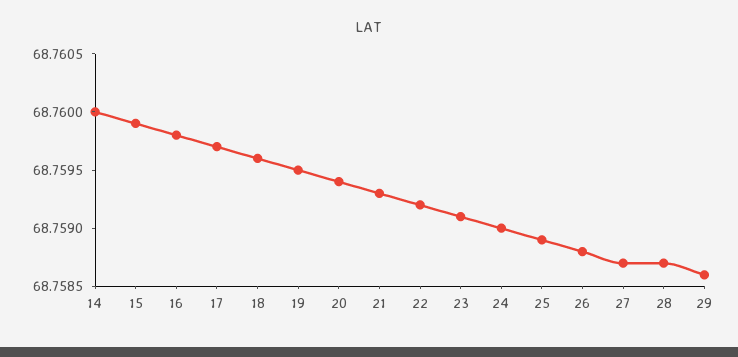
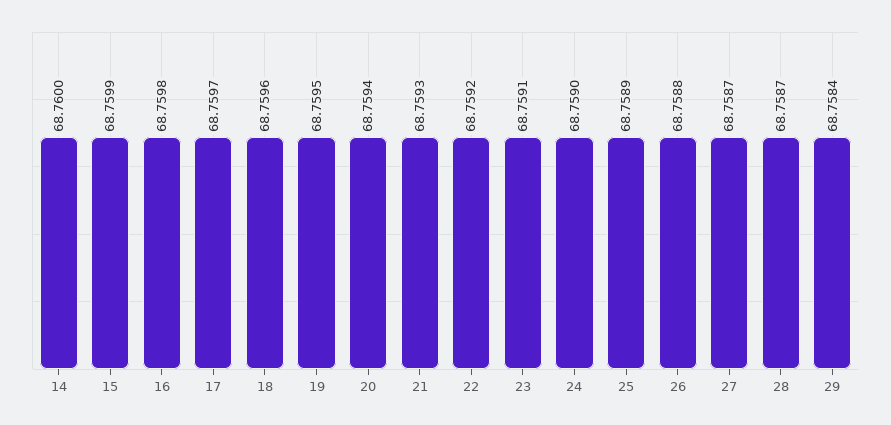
  {
    "14": 68.76,
    "15": 68.7599,
    "16": 68.7598,
    "17": 68.7597,
    "18": 68.7596,
    "19": 68.7595,
    "20": 68.7594,
    "21": 68.7593,
    "22": 68.7592,
    "23": 68.7591,
    "24": 68.759,
    "25": 68.7589,
    "26": 68.7588,
    "27": 68.7587,
    "28": 68.7587,
-   "29": 68.7586
+   "29": 68.7584
  }

